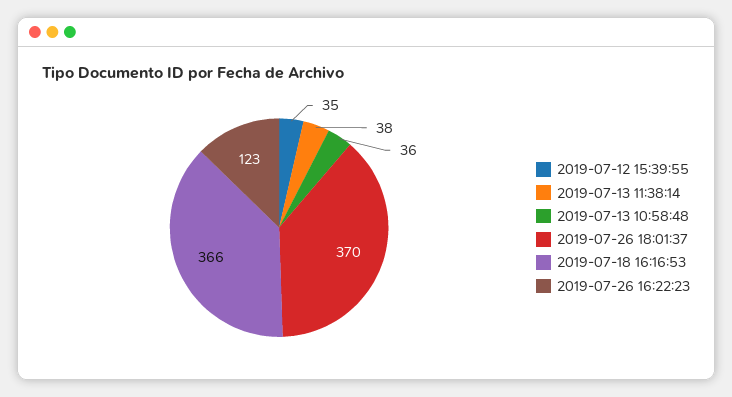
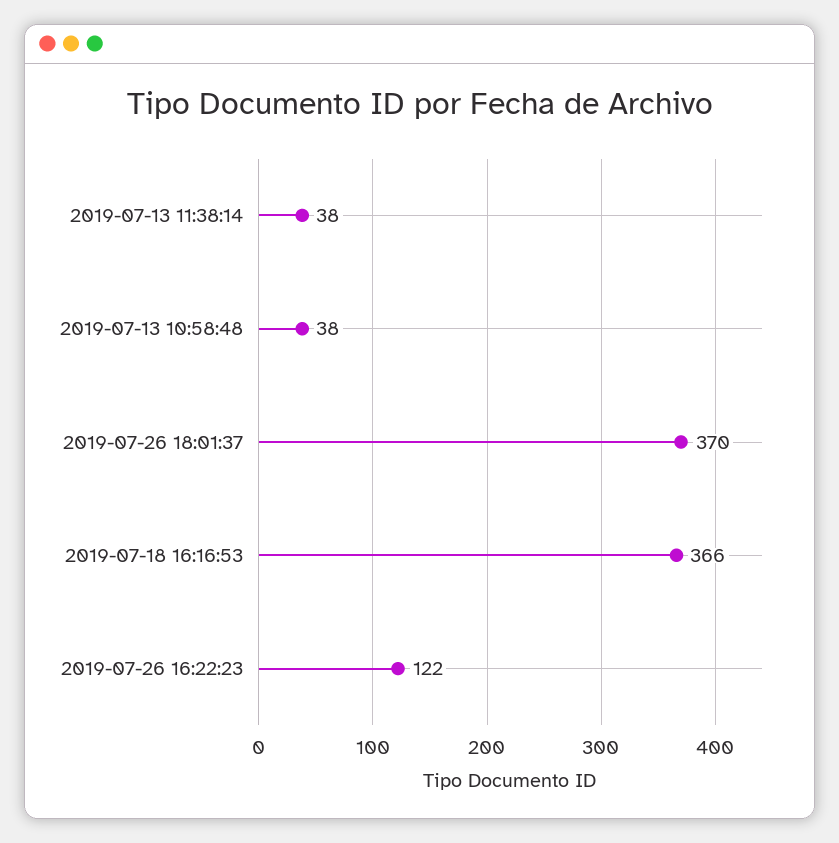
  {
-   "2019-07-12 15:39:55": 35,
    "2019-07-13 11:38:14": 38,
-   "2019-07-13 10:58:48": 36,
+   "2019-07-13 10:58:48": 38,
    "2019-07-26 18:01:37": 370,
    "2019-07-18 16:16:53": 366,
-   "2019-07-26 16:22:23": 123
+   "2019-07-26 16:22:23": 122
  }

